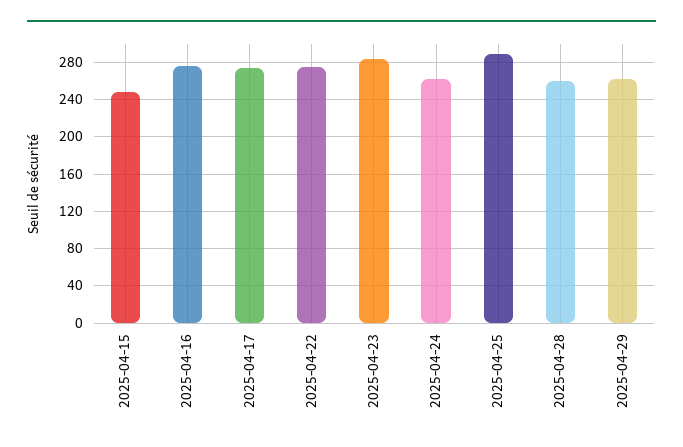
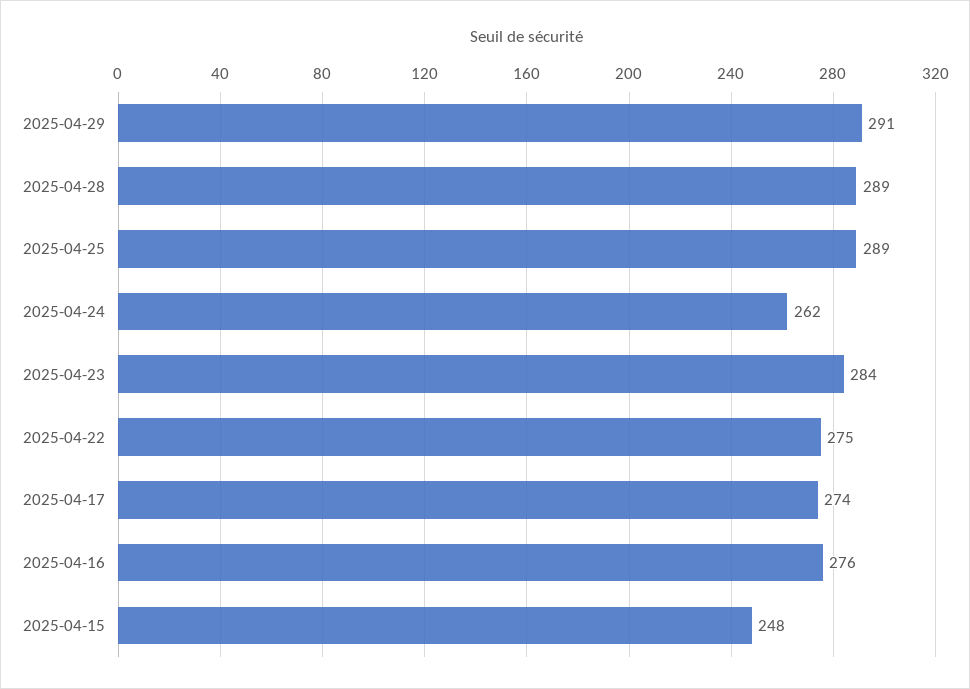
  {
    "2025-04-15": 248,
    "2025-04-16": 276,
    "2025-04-17": 274,
    "2025-04-22": 275,
    "2025-04-23": 284,
    "2025-04-24": 262,
    "2025-04-25": 289,
-   "2025-04-28": 260,
+   "2025-04-28": 289,
-   "2025-04-29": 260
+   "2025-04-29": 291
  }

